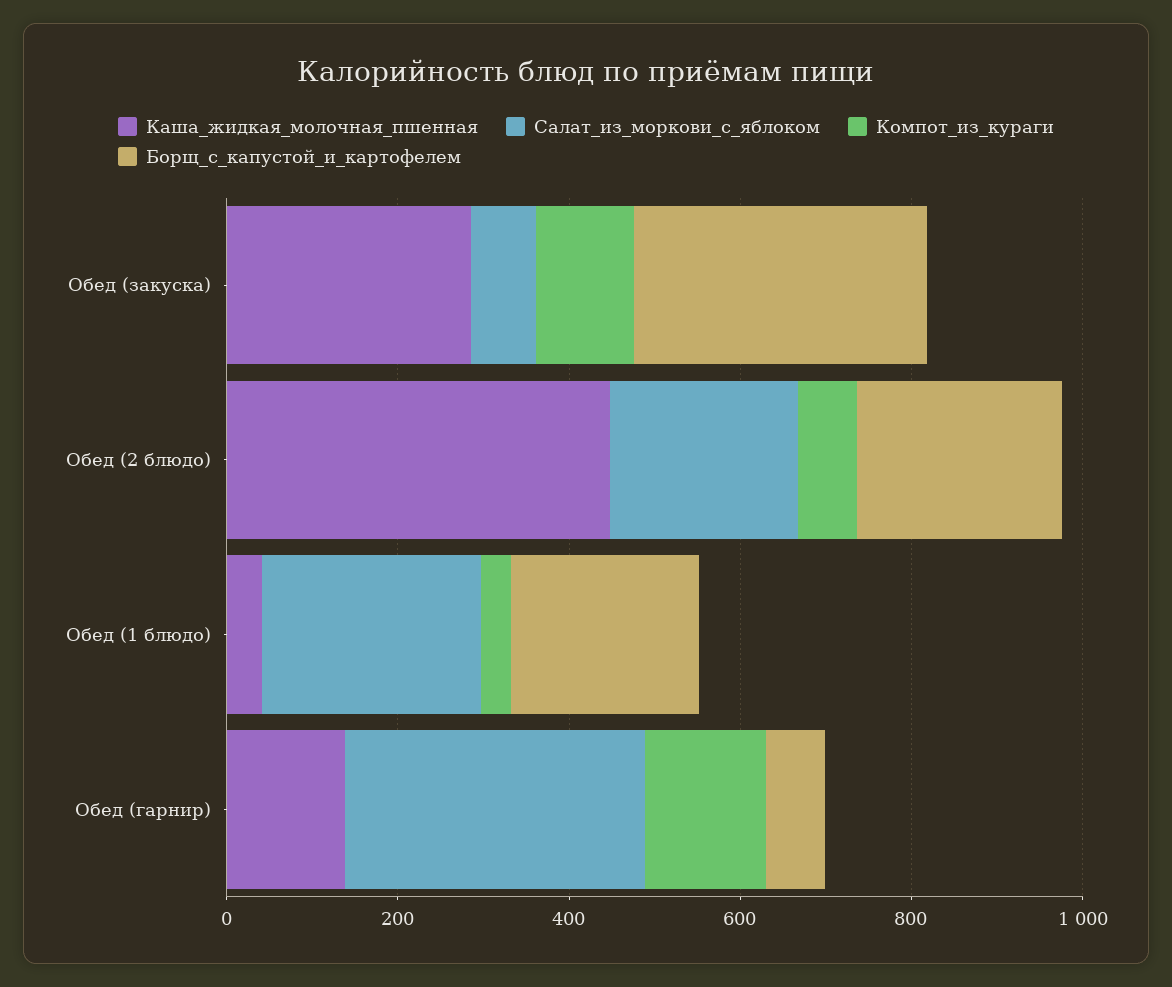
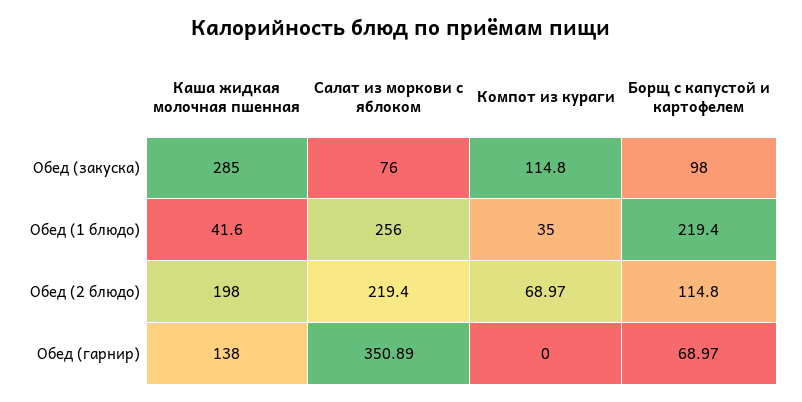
  {
    "Каша_жидкая_молочная_пшенная": {
      "Обед (закуска)": 285,
-     "Обед (2 блюдо)": 450,
+     "Обед (2 блюдо)": 198,
      "Обед (1 блюдо)": 41.6,
      "Обед (гарнир)": 138
    },
    "Салат_из_моркови_с_яблоком": {
      "Обед (закуска)": 76,
      "Обед (2 блюдо)": 219.4,
      "Обед (1 блюдо)": 256,
      "Обед (гарнир)": 350.89
    },
    "Компот_из_кураги": {
      "Обед (закуска)": 114.8,
      "Обед (2 блюдо)": 68.97,
      "Обед (1 блюдо)": 35,
-     "Обед (гарнир)": 150
+     "Обед (гарнир)": 0
    },
    "Борщ_с_капустой_и_картофелем": {
-     "Обед (закуска)": 350,
+     "Обед (закуска)": 98,
-     "Обед (2 блюдо)": 250,
+     "Обед (2 блюдо)": 114.8,
      "Обед (1 блюдо)": 219.4,
      "Обед (гарнир)": 68.97
    }
  }

